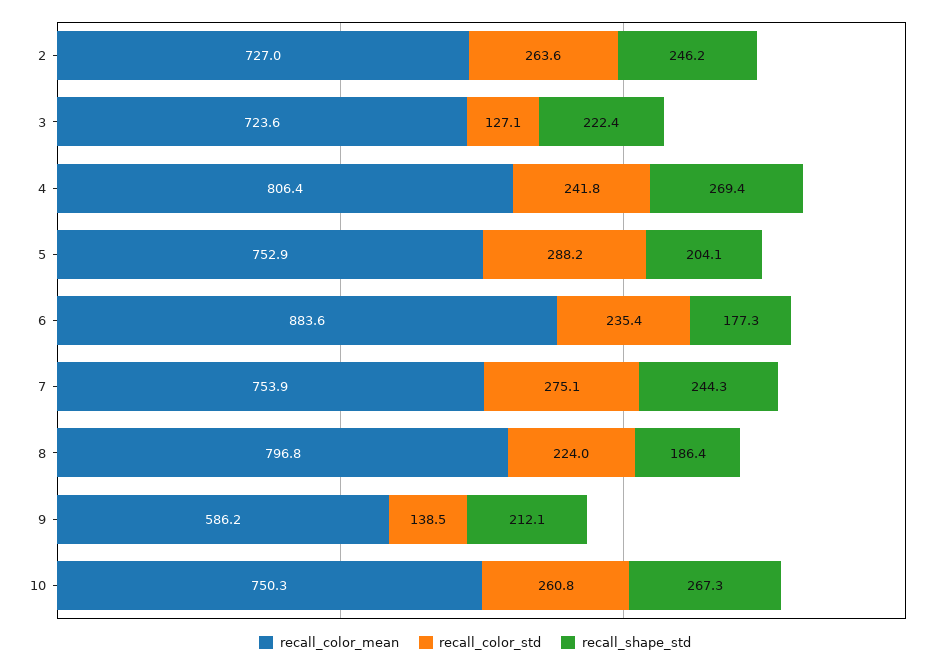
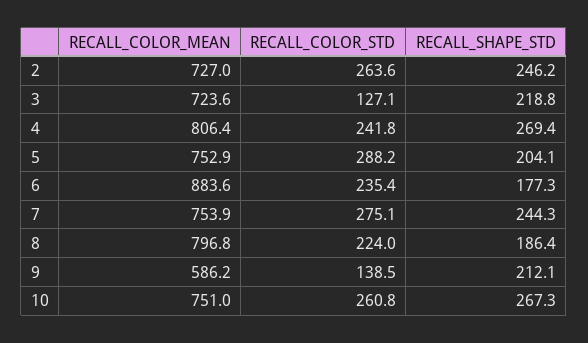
  {
    "recall_color_mean": {
      "2": 727,
      "3": 723.6,
      "4": 806.4,
      "5": 752.9,
      "6": 883.6,
      "7": 753.9,
      "8": 796.8,
      "9": 586.2,
-     "10": 750.3
+     "10": 751
    },
    "recall_color_std": {
      "2": 263.6,
      "3": 127.1,
      "4": 241.8,
      "5": 288.2,
      "6": 235.4,
      "7": 275.1,
      "8": 224,
      "9": 138.5,
      "10": 260.8
    },
    "recall_shape_std": {
      "2": 246.2,
-     "3": 222.4,
+     "3": 218.8,
      "4": 269.4,
      "5": 204.1,
      "6": 177.3,
      "7": 244.3,
      "8": 186.4,
      "9": 212.1,
      "10": 267.3
    }
  }

